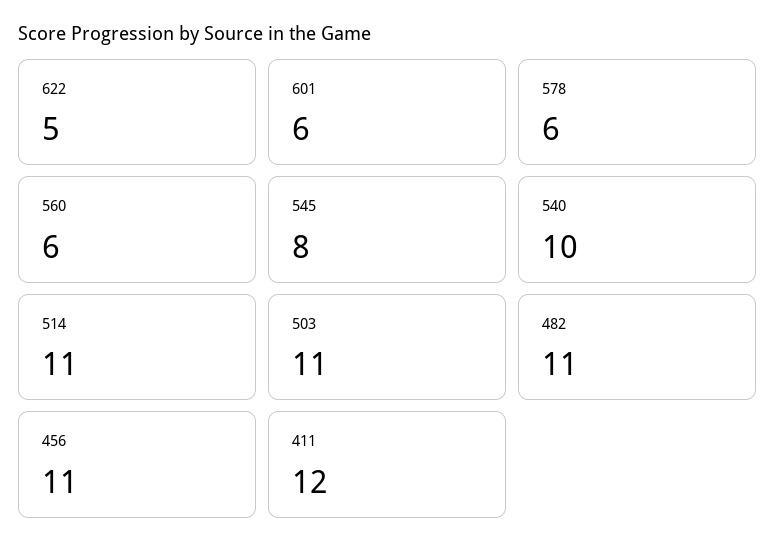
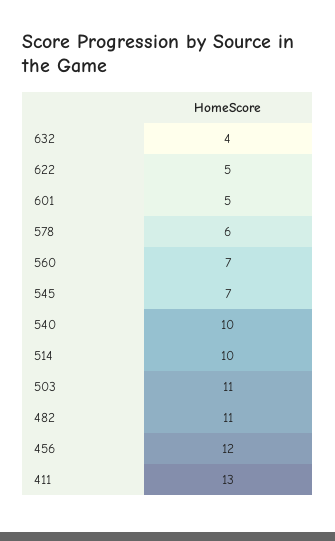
  {
    "622": 5,
-   "601": 6,
+   "601": 5,
    "578": 6,
-   "560": 6,
+   "560": 7,
-   "545": 8,
+   "545": 7,
    "540": 10,
-   "514": 11,
+   "514": 10,
    "503": 11,
    "482": 11,
-   "456": 11,
+   "456": 12,
-   "411": 12
+   "411": 13,
+   "632": 4
  }

